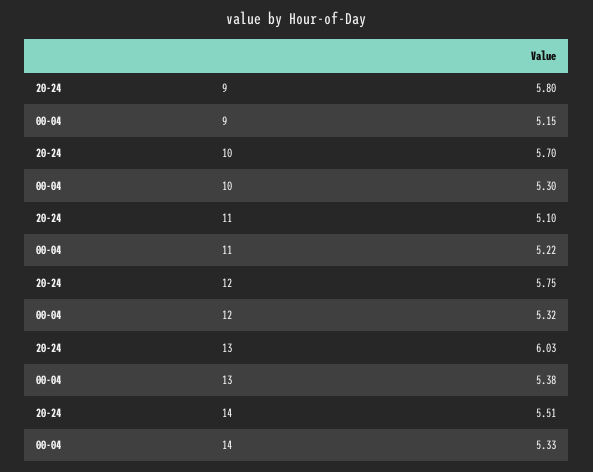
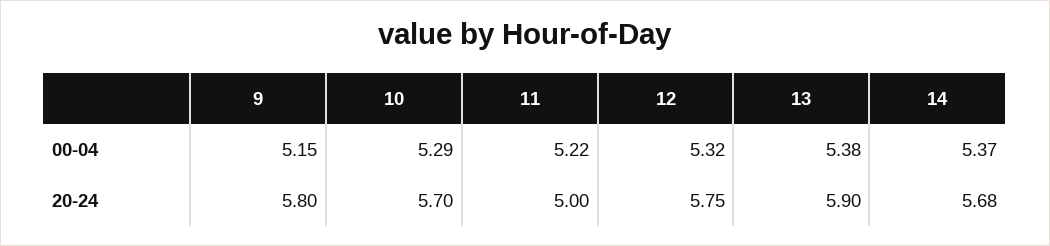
  {
    "20-24": {
      "9": 5.8,
      "10": 5.7,
-     "11": 5.1,
+     "11": 5,
      "12": 5.75,
-     "13": 6.03,
+     "13": 5.9,
-     "14": 5.51
+     "14": 5.68
    },
    "00-04": {
      "9": 5.15,
-     "10": 5.3,
+     "10": 5.29,
      "11": 5.22,
      "12": 5.32,
      "13": 5.38,
-     "14": 5.33
+     "14": 5.37
    }
  }

